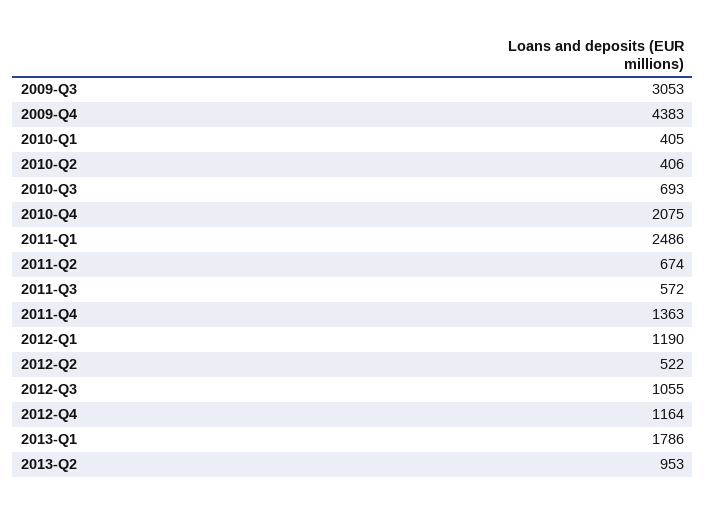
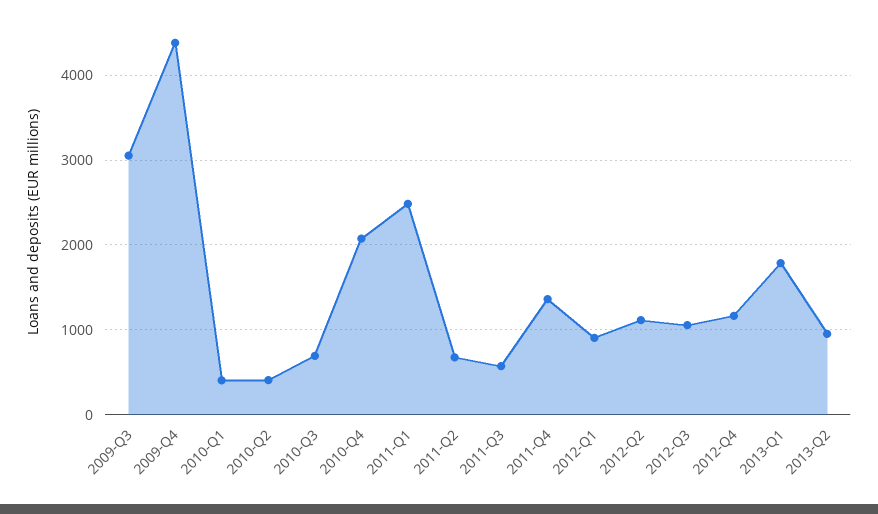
  {
    "2009-Q3": 3053,
    "2009-Q4": 4383,
    "2010-Q1": 405,
    "2010-Q2": 406,
    "2010-Q3": 693,
    "2010-Q4": 2075,
    "2011-Q1": 2486,
    "2011-Q2": 674,
    "2011-Q3": 572,
    "2011-Q4": 1363,
-   "2012-Q1": 1190,
+   "2012-Q1": 900,
-   "2012-Q2": 522,
+   "2012-Q2": 1100,
    "2012-Q3": 1055,
    "2012-Q4": 1164,
    "2013-Q1": 1786,
    "2013-Q2": 953
  }

